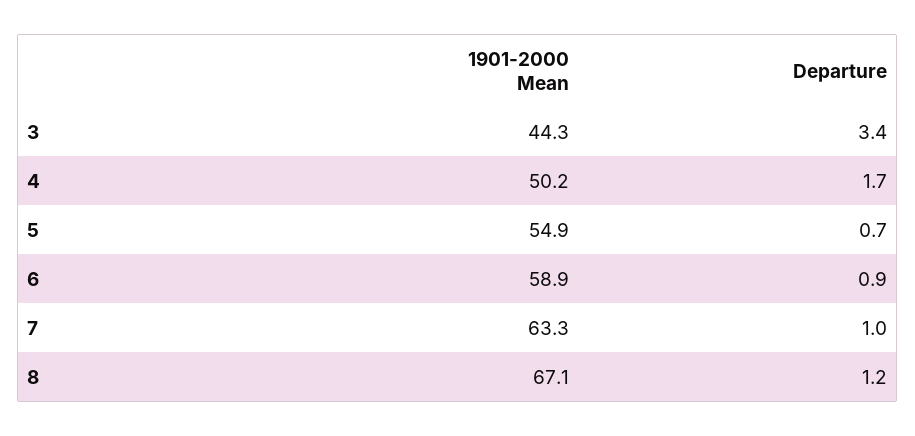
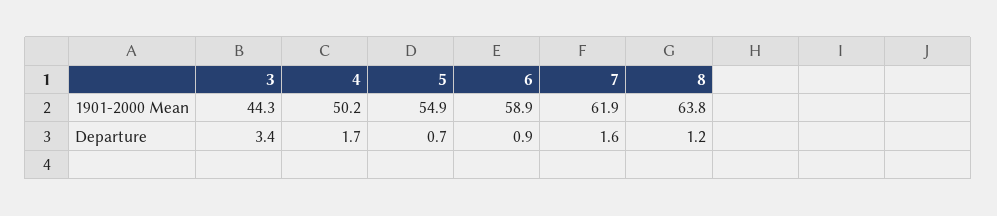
  {
    "1901-2000 Mean": {
      "3": 44.3,
      "4": 50.2,
      "5": 54.9,
      "6": 58.9,
-     "7": 63.3,
+     "7": 61.9,
-     "8": 67.1
+     "8": 63.8
    },
    "Departure": {
      "3": 3.4,
      "4": 1.7,
      "5": 0.7,
      "6": 0.9,
-     "7": 1,
+     "7": 1.6,
      "8": 1.2
    }
  }

